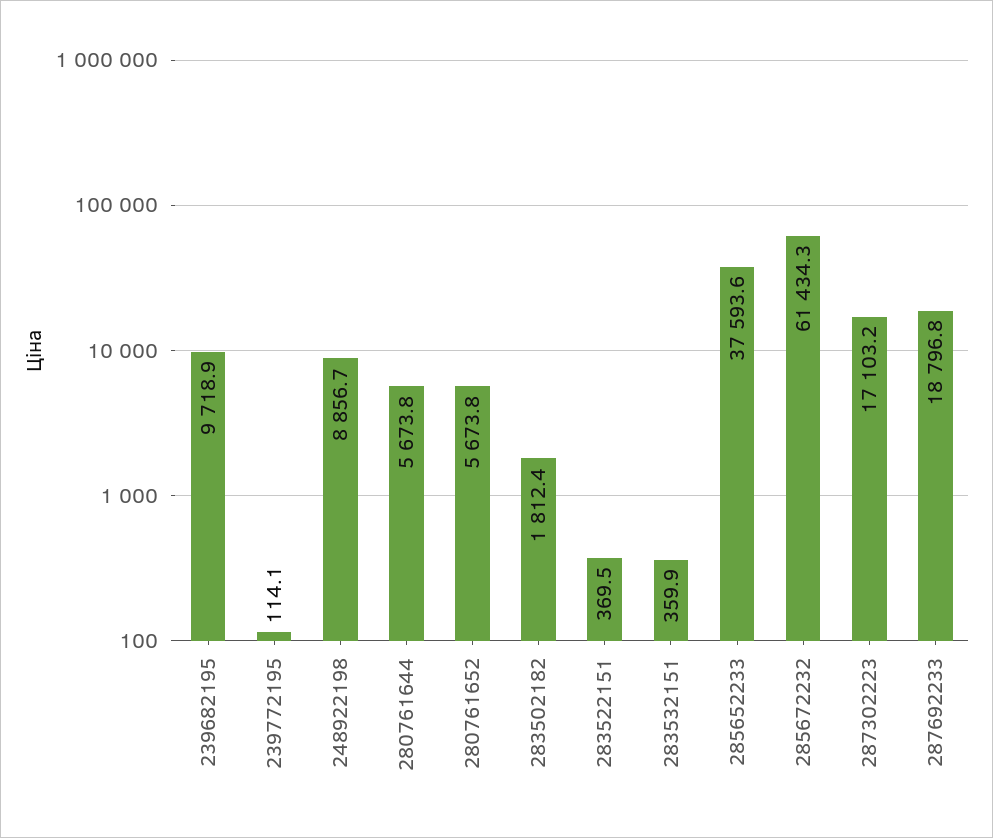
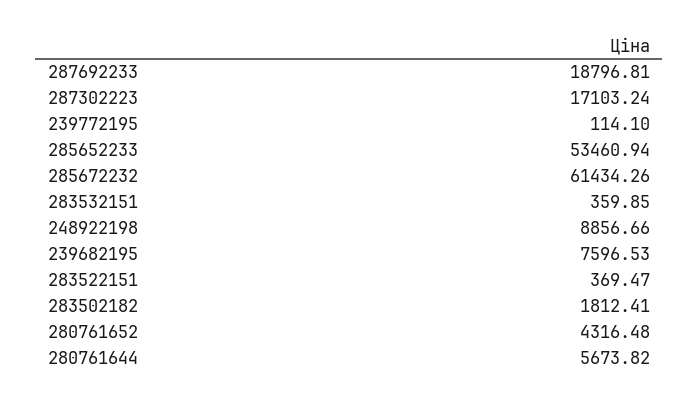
  {
-   "239682195": 9718.9,
+   "239682195": 7596.53,
    "239772195": 114.1,
    "248922198": 8856.66,
    "280761644": 5673.82,
-   "280761652": 5673.8,
+   "280761652": 4316.48,
    "283502182": 1812.41,
    "283522151": 369.47,
    "283532151": 359.85,
-   "285652233": 37593.6,
+   "285652233": 53460.94,
    "285672232": 61434.26,
    "287302223": 17103.24,
    "287692233": 18796.81
  }

